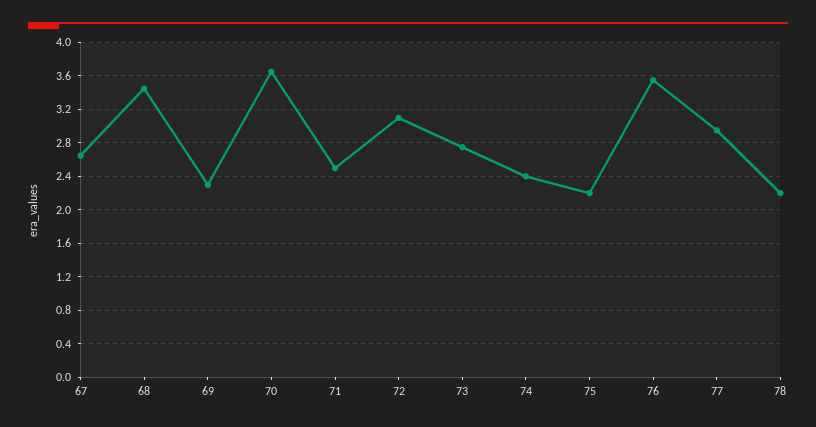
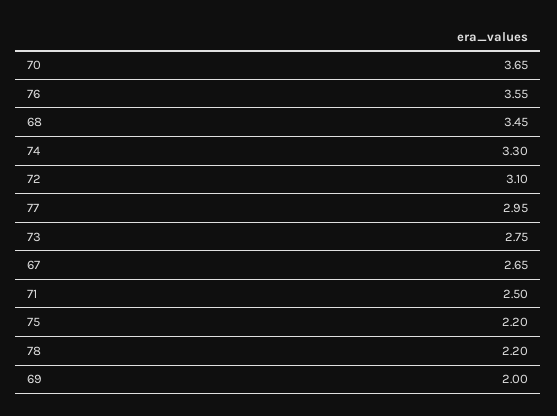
  {
    "67": 2.65,
    "68": 3.45,
-   "69": 2.3,
+   "69": 2,
    "70": 3.65,
    "71": 2.5,
    "72": 3.1,
    "73": 2.75,
-   "74": 2.4,
+   "74": 3.3,
    "75": 2.2,
    "76": 3.55,
    "77": 2.95,
    "78": 2.2
  }

